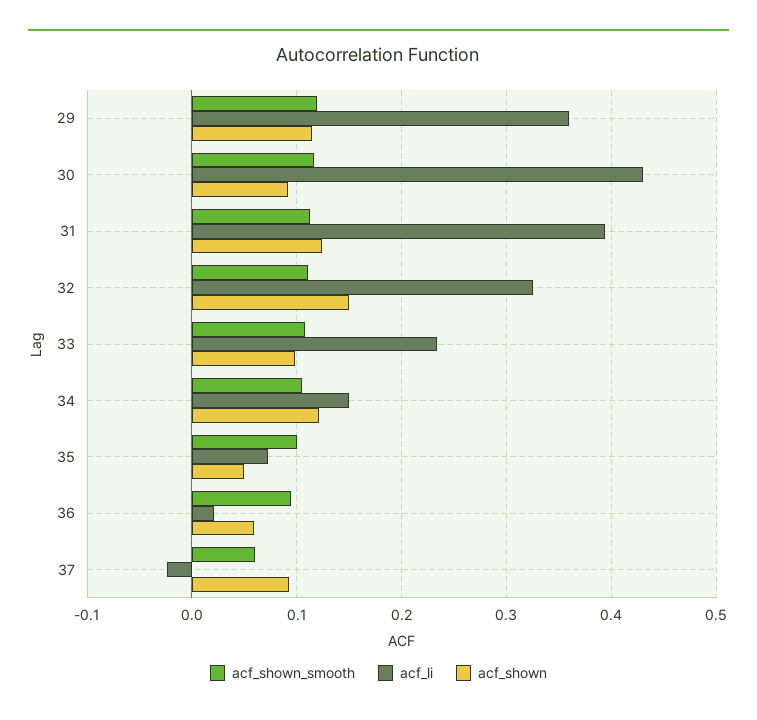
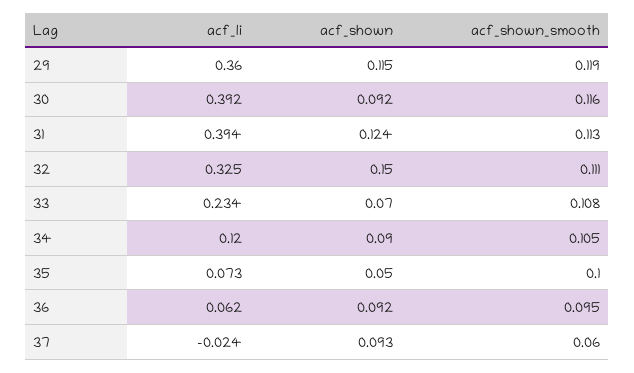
  {
    "acf_shown_smooth": {
      "29": 0.119,
      "30": 0.116,
      "31": 0.113,
      "32": 0.111,
      "33": 0.108,
      "34": 0.105,
      "35": 0.1,
      "36": 0.095,
      "37": 0.06
    },
    "acf_li": {
      "29": 0.36,
-     "30": 0.43,
+     "30": 0.392,
      "31": 0.394,
      "32": 0.325,
      "33": 0.234,
-     "34": 0.15,
+     "34": 0.12,
      "35": 0.073,
-     "36": 0.02,
+     "36": 0.062,
      "37": -0.024
    },
    "acf_shown": {
      "29": 0.115,
      "30": 0.092,
      "31": 0.124,
      "32": 0.15,
-     "33": 0.1,
+     "33": 0.07,
-     "34": 0.12,
+     "34": 0.09,
      "35": 0.05,
-     "36": 0.06,
+     "36": 0.092,
      "37": 0.093
    }
  }

